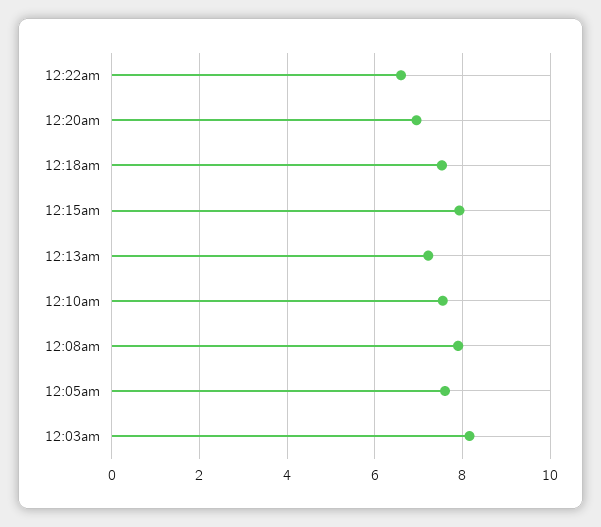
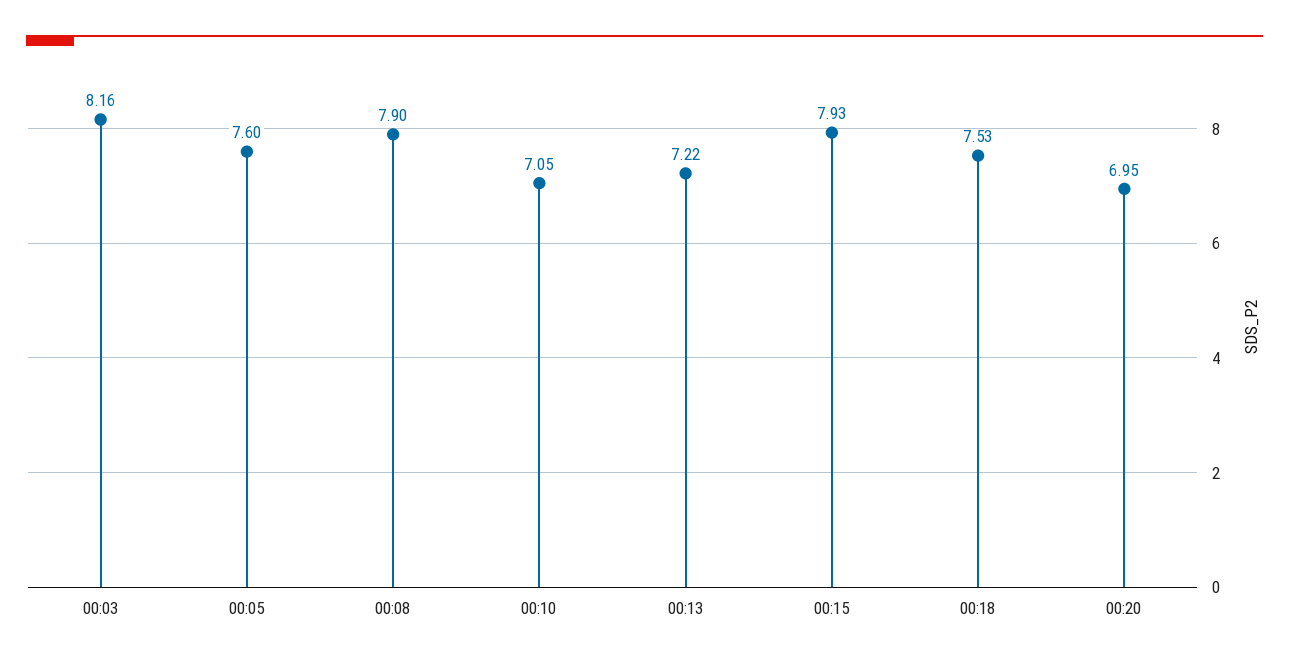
  {
-   "12:22am": 6.6,
    "12:20am": 6.95,
    "12:18am": 7.53,
    "12:15am": 7.93,
    "12:13am": 7.22,
-   "12:10am": 7.6,
+   "12:10am": 7.05,
    "12:08am": 7.9,
    "12:05am": 7.6,
    "12:03am": 8.16
  }

